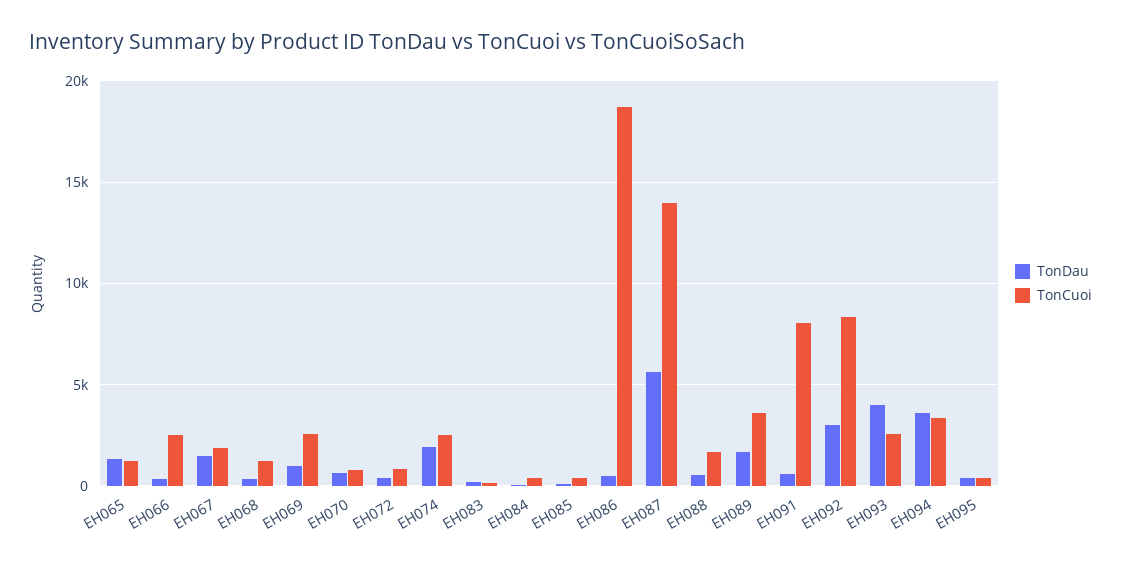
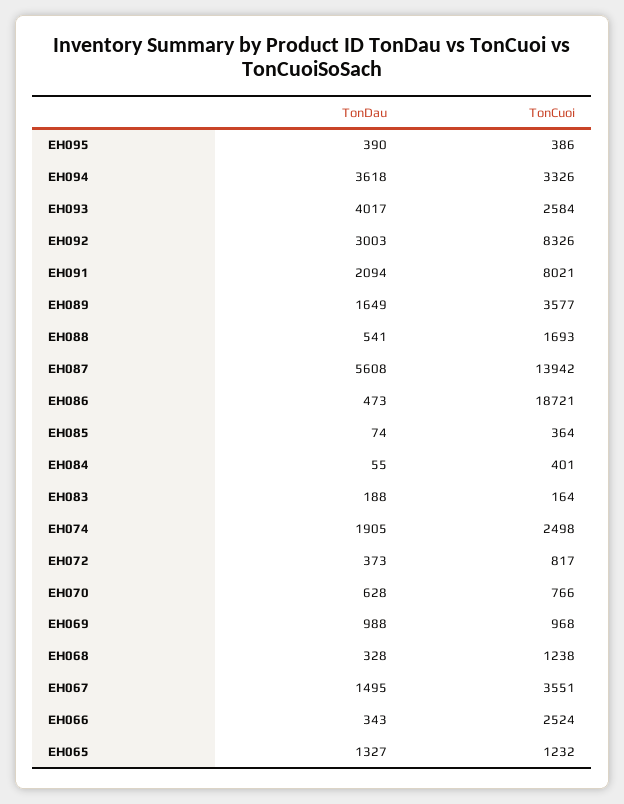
  {
    "TonDau": {
      "EH065": 1327,
      "EH066": 343,
      "EH067": 1495,
      "EH068": 328,
      "EH069": 988,
      "EH070": 628,
      "EH072": 373,
      "EH074": 1905,
      "EH083": 188,
      "EH084": 55,
      "EH085": 74,
      "EH086": 473,
      "EH087": 5608,
      "EH088": 541,
      "EH089": 1649,
-     "EH091": 500,
+     "EH091": 2094,
      "EH092": 3003,
      "EH093": 4017,
      "EH094": 3618,
      "EH095": 390
    },
    "TonCuoi": {
      "EH065": 1232,
      "EH066": 2524,
-     "EH067": 2000,
+     "EH067": 3551,
      "EH068": 1238,
-     "EH069": 2500,
+     "EH069": 968,
      "EH070": 766,
      "EH072": 817,
      "EH074": 2498,
      "EH083": 164,
      "EH084": 401,
      "EH085": 364,
      "EH086": 18721,
      "EH087": 13942,
      "EH088": 1693,
      "EH089": 3577,
      "EH091": 8021,
      "EH092": 8326,
      "EH093": 2584,
      "EH094": 3326,
      "EH095": 386
    }
  }

